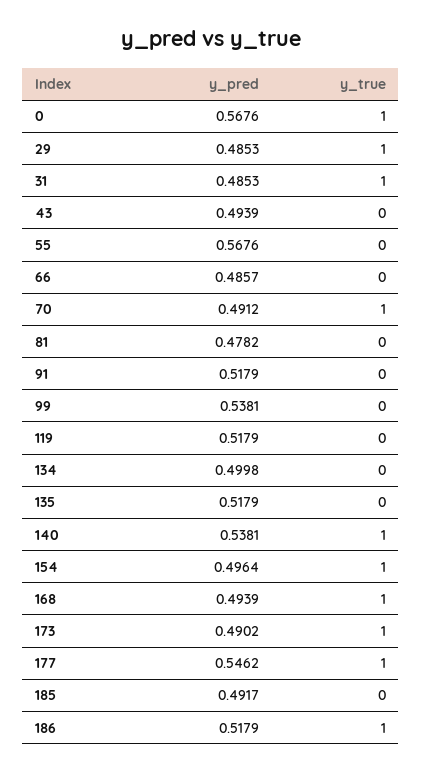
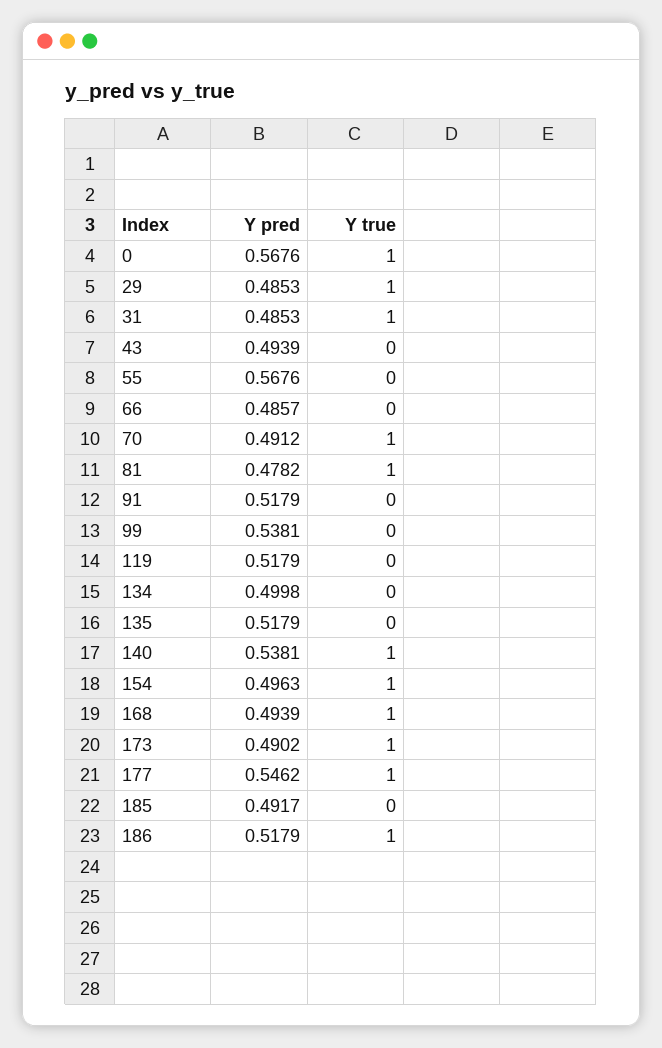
  {
    "y_pred": {
      "0": 0.5676,
      "29": 0.4853,
      "31": 0.4853,
      "43": 0.4939,
      "55": 0.5676,
      "66": 0.4857,
      "70": 0.4912,
      "81": 0.4782,
      "91": 0.5179,
      "99": 0.5381,
      "119": 0.5179,
      "134": 0.4998,
      "135": 0.5179,
      "140": 0.5381,
-     "154": 0.4964,
+     "154": 0.4963,
      "168": 0.4939,
      "173": 0.4902,
      "177": 0.5462,
      "185": 0.4917,
      "186": 0.5179
    },
    "y_true": {
      "0": 1,
      "29": 1,
      "31": 1,
      "43": 0,
      "55": 0,
      "66": 0,
      "70": 1,
-     "81": 0,
+     "81": 1,
      "91": 0,
      "99": 0,
      "119": 0,
      "134": 0,
      "135": 0,
      "140": 1,
      "154": 1,
      "168": 1,
      "173": 1,
      "177": 1,
      "185": 0,
      "186": 1
    }
  }

